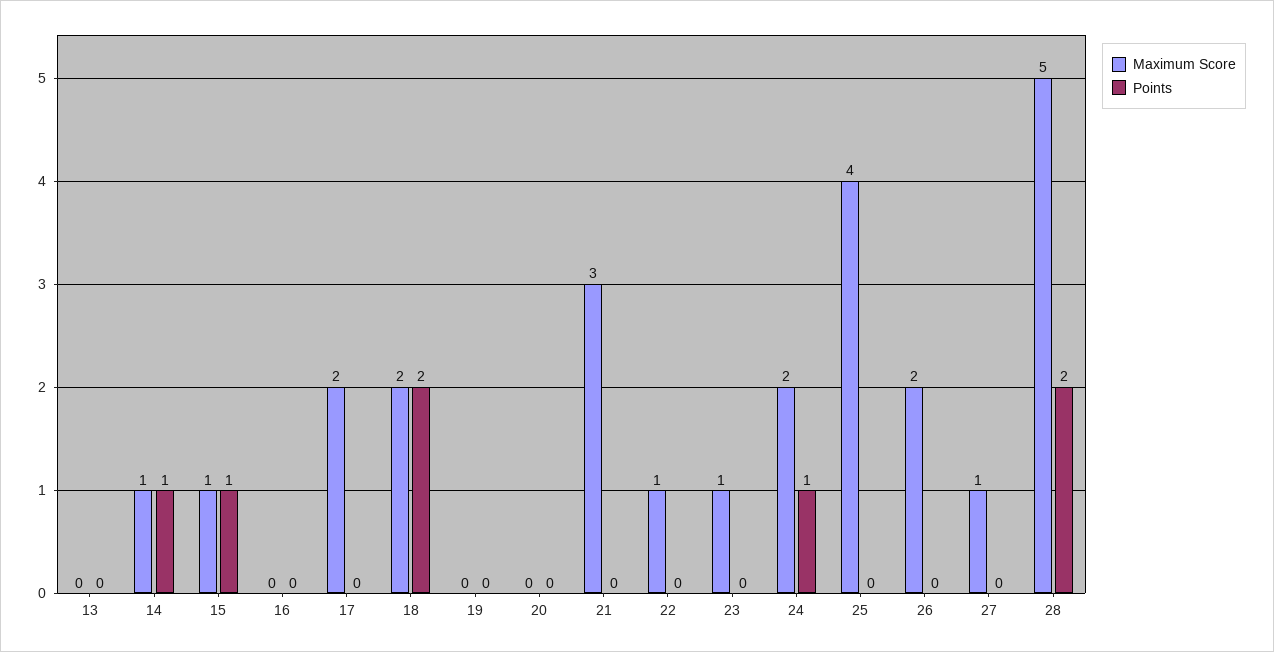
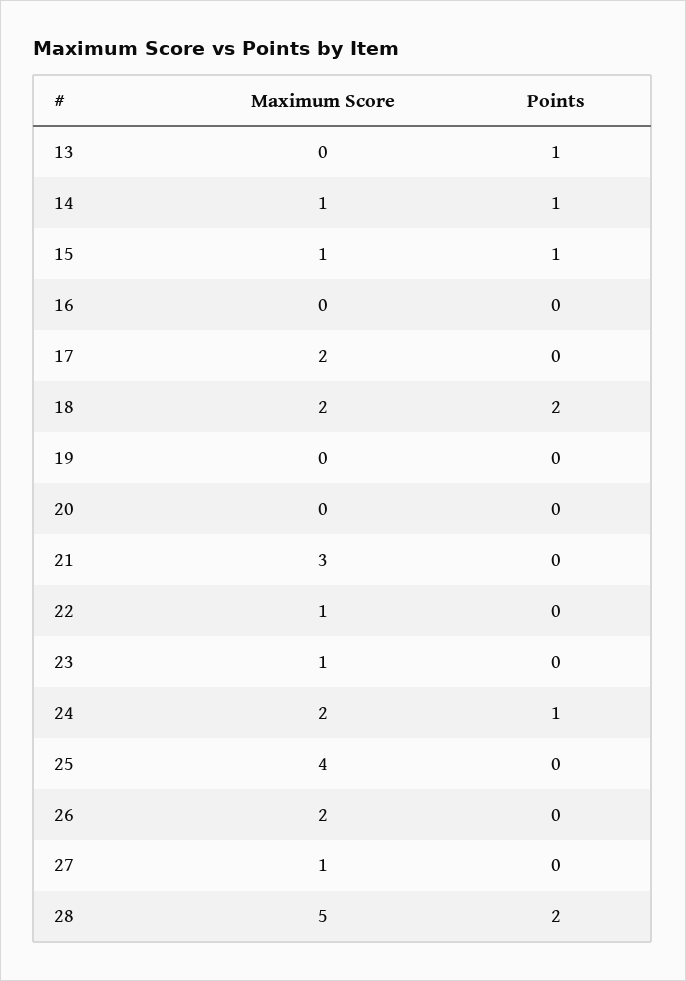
  {
    "Maximum Score": {
      "13": 0,
      "14": 1,
      "15": 1,
      "16": 0,
      "17": 2,
      "18": 2,
      "19": 0,
      "20": 0,
      "21": 3,
      "22": 1,
      "23": 1,
      "24": 2,
      "25": 4,
      "26": 2,
      "27": 1,
      "28": 5
    },
    "Points": {
-     "13": 0,
+     "13": 1,
      "14": 1,
      "15": 1,
      "16": 0,
      "17": 0,
      "18": 2,
      "19": 0,
      "20": 0,
      "21": 0,
      "22": 0,
      "23": 0,
      "24": 1,
      "25": 0,
      "26": 0,
      "27": 0,
      "28": 2
    }
  }

